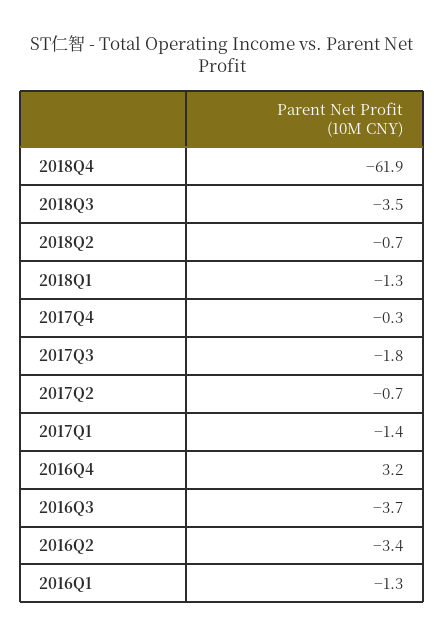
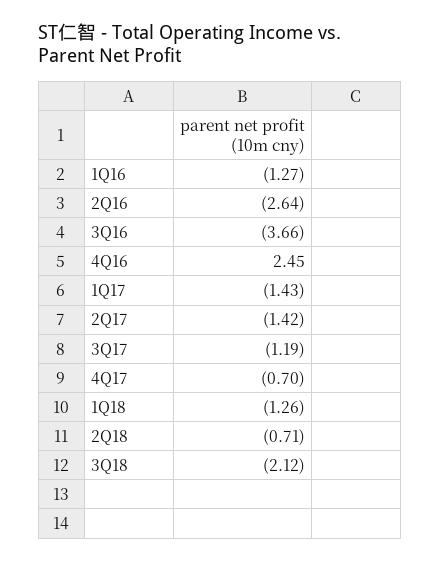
  {
-   "2018Q4": -61.9,
-   "2018Q3": -3.5,
+   "2018Q3": -2.12,
    "2018Q2": -0.71,
    "2018Q1": -1.26,
-   "2017Q4": -0.3,
+   "2017Q4": -0.7,
-   "2017Q3": -1.8,
+   "2017Q3": -1.19,
-   "2017Q2": -0.7,
+   "2017Q2": -1.42,
    "2017Q1": -1.43,
-   "2016Q4": 3.2,
+   "2016Q4": 2.45,
    "2016Q3": -3.66,
-   "2016Q2": -3.4,
+   "2016Q2": -2.64,
    "2016Q1": -1.27
  }

